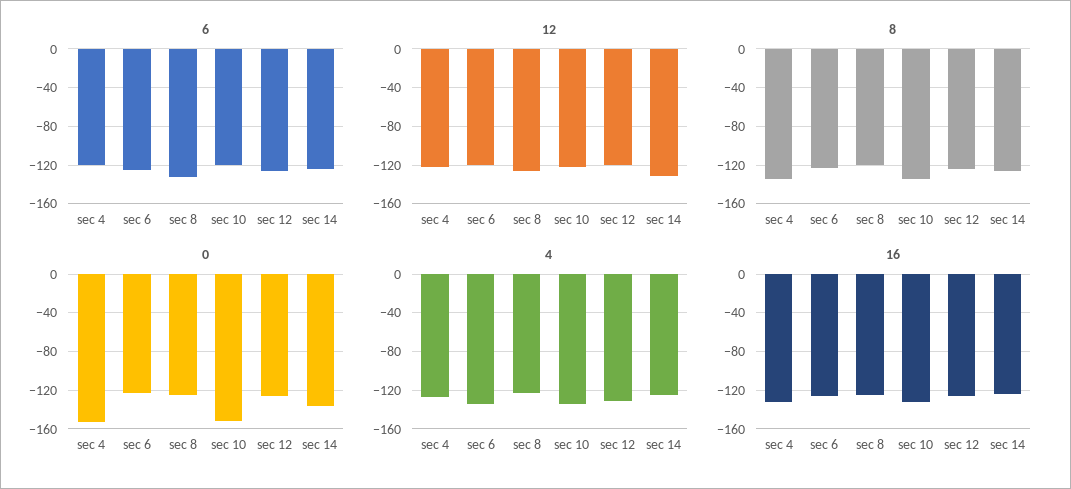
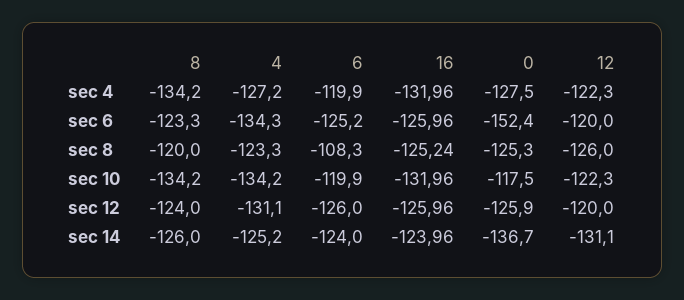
  {
    "6": {
      "sec 4": -119.9,
      "sec 6": -125.2,
-     "sec 8": -130,
+     "sec 8": -108.3,
      "sec 10": -119.9,
      "sec 12": -126,
      "sec 14": -124
    },
    "12": {
      "sec 4": -122.3,
      "sec 6": -120,
      "sec 8": -126,
      "sec 10": -122.3,
      "sec 12": -120,
      "sec 14": -131.1
    },
    "8": {
      "sec 4": -134.2,
      "sec 6": -123.3,
      "sec 8": -120,
      "sec 10": -134.2,
      "sec 12": -124,
      "sec 14": -126
    },
    "0": {
-     "sec 4": -150,
+     "sec 4": -127.5,
-     "sec 6": -120,
+     "sec 6": -152.4,
      "sec 8": -125.3,
-     "sec 10": -150,
+     "sec 10": -117.5,
      "sec 12": -125.9,
      "sec 14": -136.7
    },
    "4": {
      "sec 4": -127.2,
      "sec 6": -134.3,
      "sec 8": -123.3,
      "sec 10": -134.2,
      "sec 12": -131.1,
      "sec 14": -125.2
    },
    "16": {
      "sec 4": -131.96,
      "sec 6": -125.96,
      "sec 8": -125.24,
      "sec 10": -131.96,
      "sec 12": -125.96,
      "sec 14": -123.96
    }
  }

